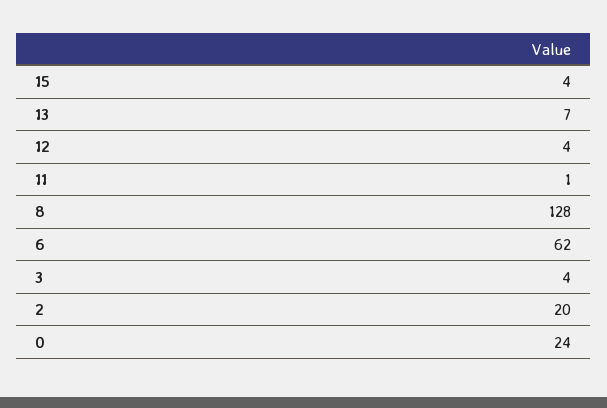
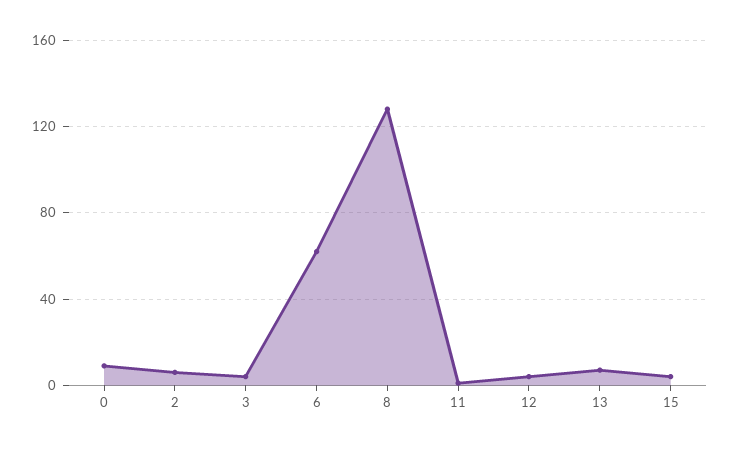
  {
    "15": 4,
    "13": 7,
    "12": 4,
    "11": 1,
    "8": 128,
    "6": 62,
    "3": 4,
-   "2": 20,
+   "2": 5,
-   "0": 24
+   "0": 10
  }

